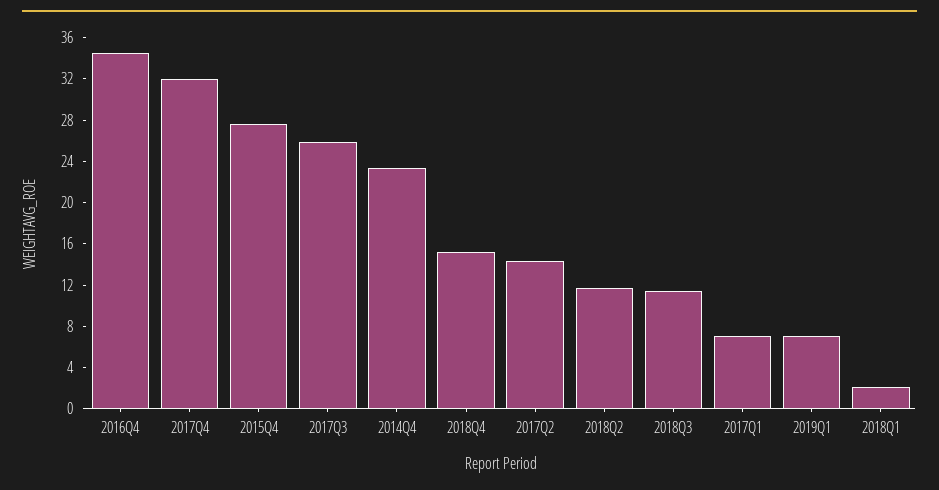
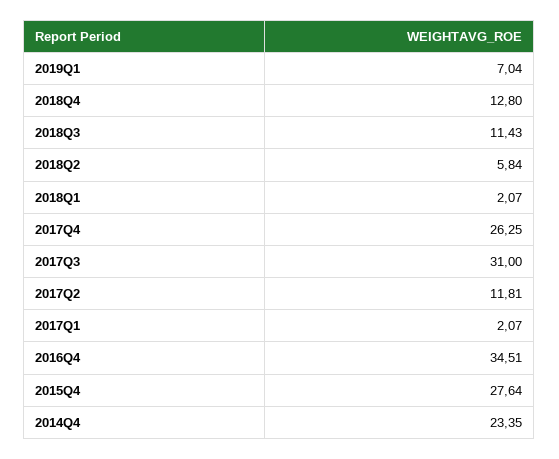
  {
    "2016Q4": 34.51,
-   "2017Q4": 32,
+   "2017Q4": 26.25,
    "2015Q4": 27.64,
-   "2017Q3": 26,
+   "2017Q3": 31,
    "2014Q4": 23.35,
-   "2018Q4": 15,
+   "2018Q4": 12.8,
-   "2017Q2": 14,
+   "2017Q2": 11.81,
-   "2018Q2": 12,
+   "2018Q2": 5.84,
    "2018Q3": 11.43,
-   "2017Q1": 7,
+   "2017Q1": 2.07,
    "2019Q1": 7.04,
    "2018Q1": 2.07
  }

